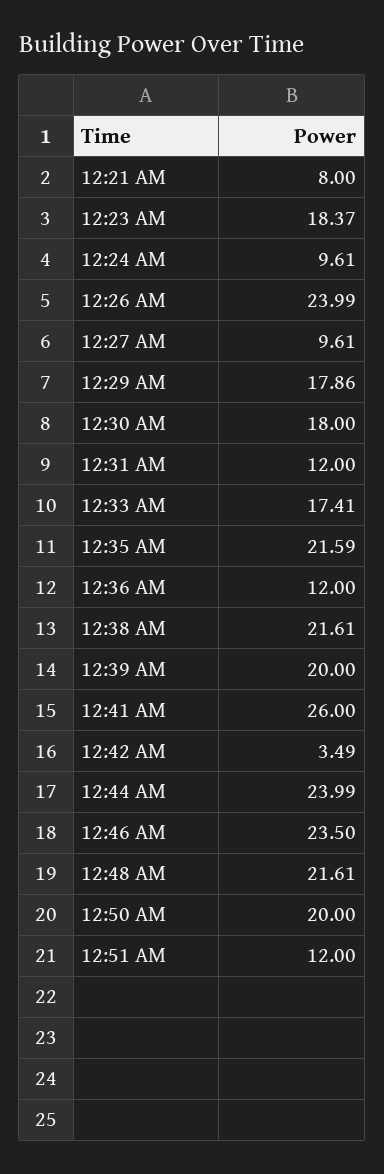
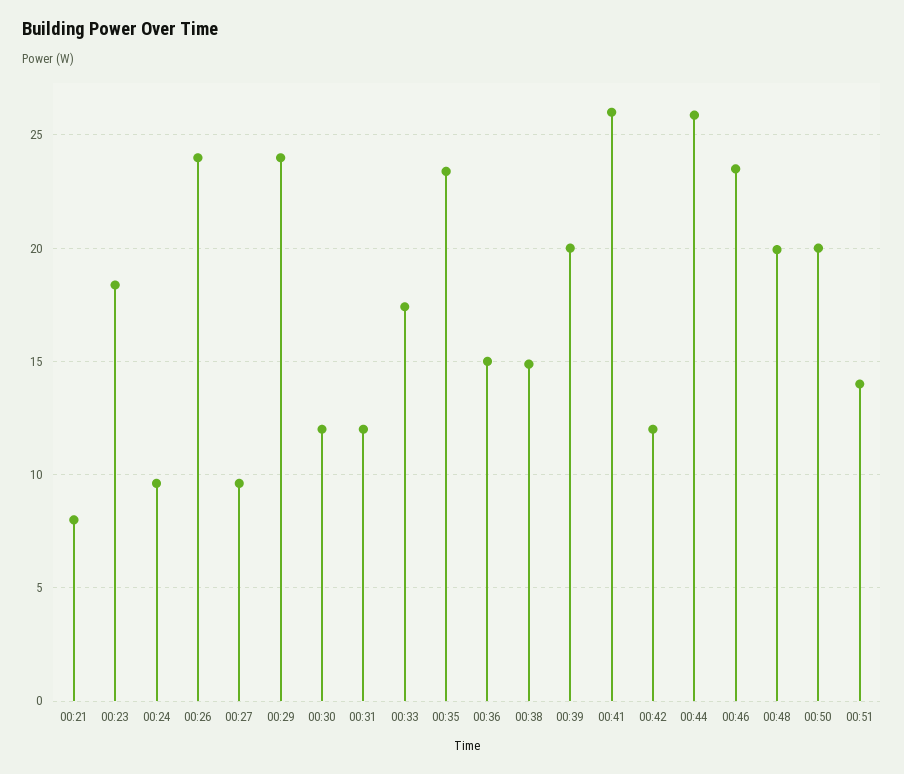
  {
    "12:21 AM": 8,
    "12:23 AM": 18.37,
    "12:24 AM": 9.61,
    "12:26 AM": 23.99,
    "12:27 AM": 9.61,
-   "12:29 AM": 17.86,
+   "12:29 AM": 24,
-   "12:30 AM": 18,
+   "12:30 AM": 12,
    "12:31 AM": 12,
    "12:33 AM": 17.41,
-   "12:35 AM": 21.59,
+   "12:35 AM": 23.5,
-   "12:36 AM": 12,
+   "12:36 AM": 15,
-   "12:38 AM": 21.61,
+   "12:38 AM": 15,
    "12:39 AM": 20,
    "12:41 AM": 26,
-   "12:42 AM": 3.49,
+   "12:42 AM": 12,
-   "12:44 AM": 23.99,
+   "12:44 AM": 26,
    "12:46 AM": 23.5,
-   "12:48 AM": 21.61,
+   "12:48 AM": 20,
    "12:50 AM": 20,
-   "12:51 AM": 12
+   "12:51 AM": 14
  }

